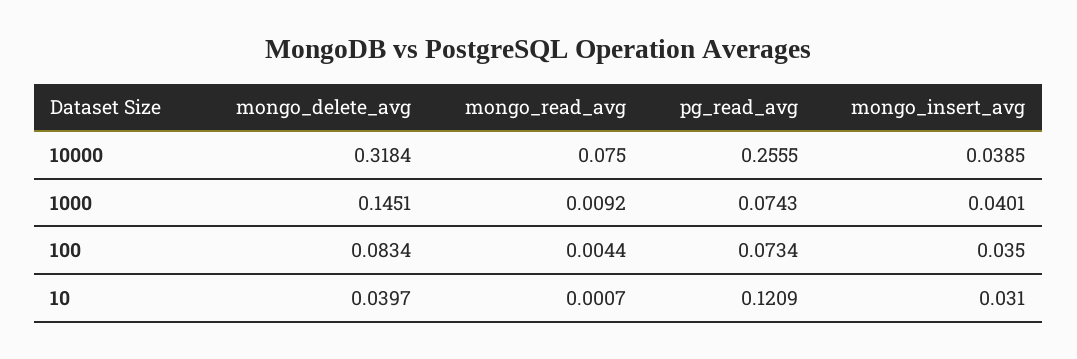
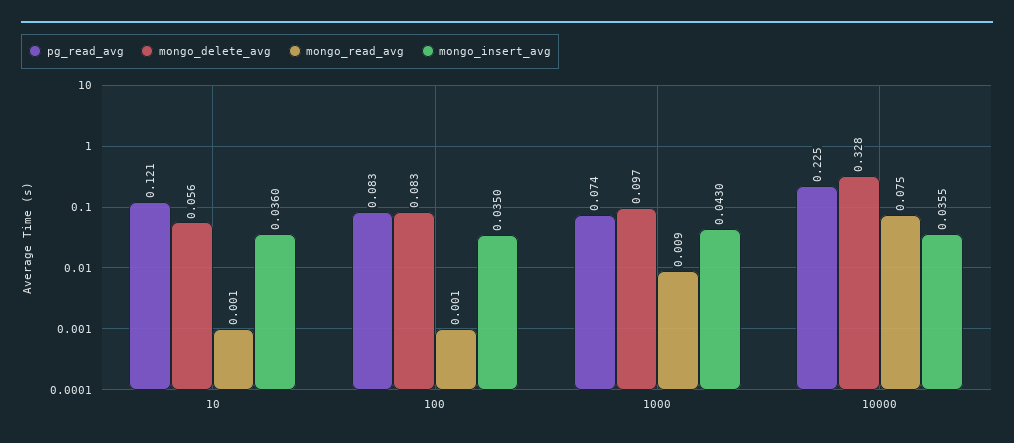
  {
    "mongo_delete_avg": {
-     "10000": 0.3184,
+     "10000": 0.328,
-     "1000": 0.1451,
+     "1000": 0.097,
      "100": 0.0834,
-     "10": 0.0397
+     "10": 0.056
    },
    "mongo_read_avg": {
      "10000": 0.075,
      "1000": 0.0092,
-     "100": 0.0044,
+     "100": 0.001,
      "10": 0.0007
    },
    "pg_read_avg": {
-     "10000": 0.2555,
+     "10000": 0.225,
      "1000": 0.0743,
-     "100": 0.0734,
+     "100": 0.083,
      "10": 0.1209
    },
    "mongo_insert_avg": {
-     "10000": 0.0385,
+     "10000": 0.0355,
-     "1000": 0.0401,
+     "1000": 0.043,
      "100": 0.035,
-     "10": 0.031
+     "10": 0.036
    }
  }

